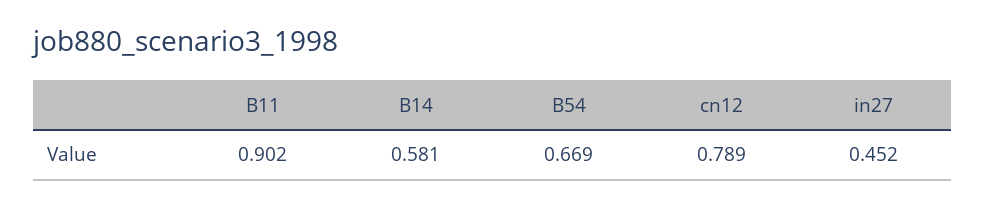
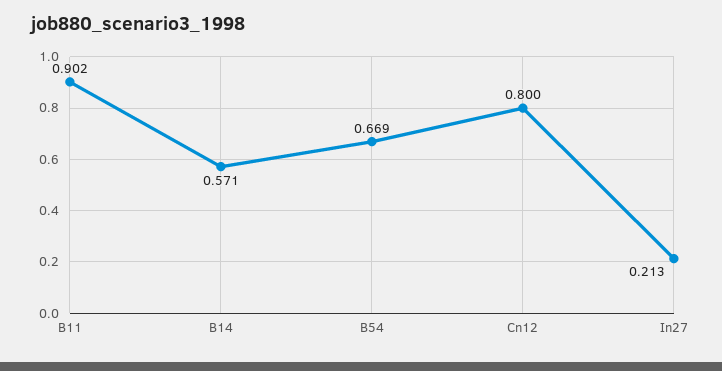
  {
    "B11": 0.902,
-   "B14": 0.581,
+   "B14": 0.571,
    "B54": 0.669,
-   "cn12": 0.789,
+   "cn12": 0.8,
-   "in27": 0.452
+   "in27": 0.213
  }

